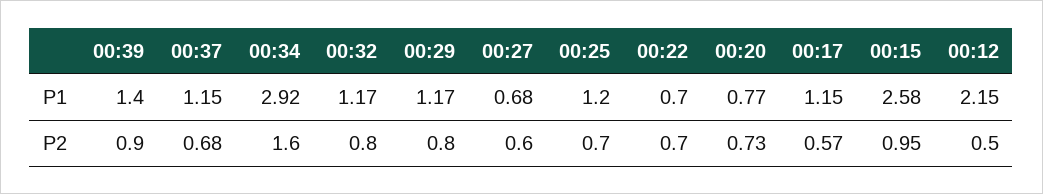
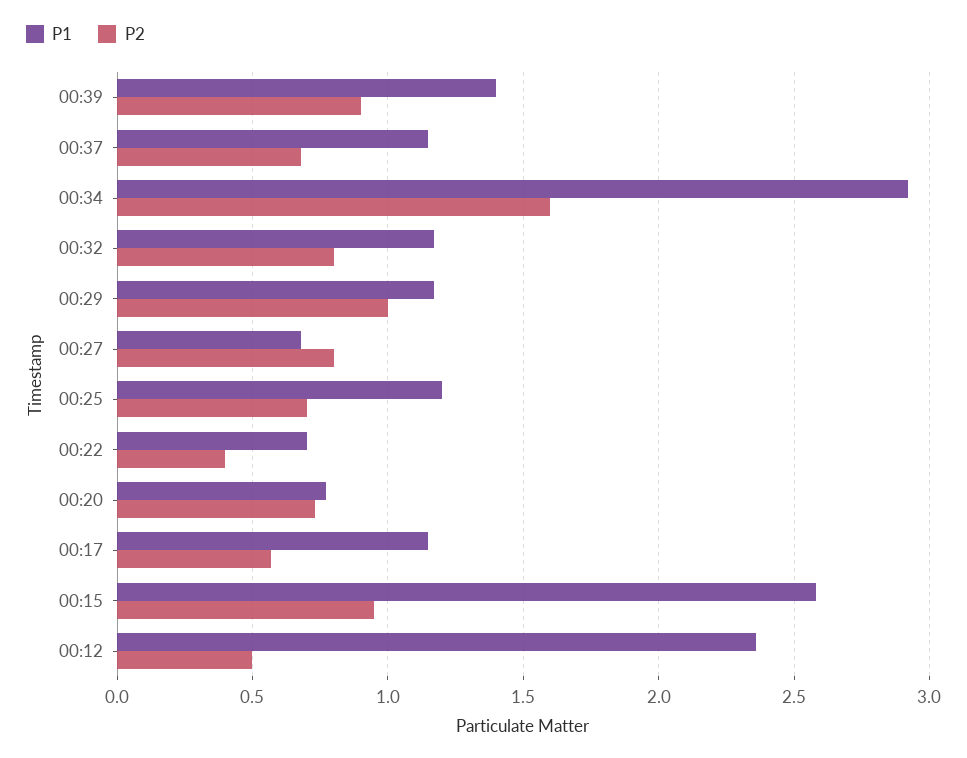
  {
    "P1": {
      "00:39": 1.4,
      "00:37": 1.15,
      "00:34": 2.92,
      "00:32": 1.17,
      "00:29": 1.17,
      "00:27": 0.68,
      "00:25": 1.2,
      "00:22": 0.7,
      "00:20": 0.77,
      "00:17": 1.15,
      "00:15": 2.58,
-     "00:12": 2.15
+     "00:12": 2.35
    },
    "P2": {
      "00:39": 0.9,
      "00:37": 0.68,
      "00:34": 1.6,
      "00:32": 0.8,
-     "00:29": 0.8,
+     "00:29": 1,
-     "00:27": 0.6,
+     "00:27": 0.8,
      "00:25": 0.7,
-     "00:22": 0.7,
+     "00:22": 0.4,
      "00:20": 0.73,
      "00:17": 0.57,
      "00:15": 0.95,
      "00:12": 0.5
    }
  }

